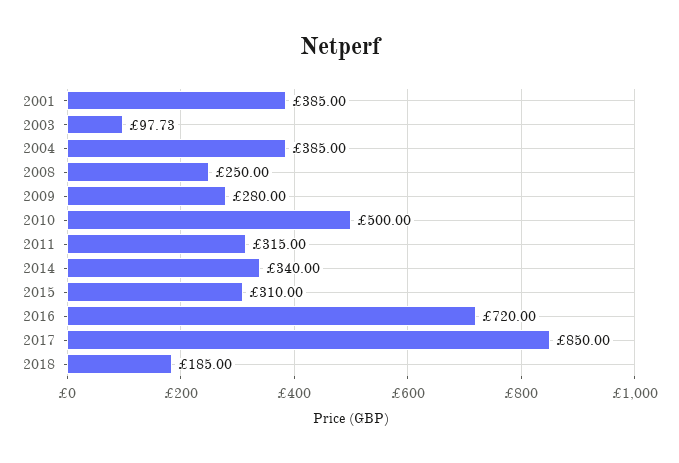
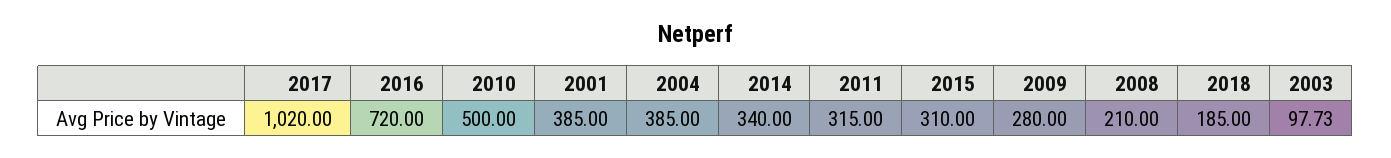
  {
    "2001": 385,
    "2003": 97.73,
    "2004": 385,
-   "2008": 250,
+   "2008": 210,
    "2009": 280,
    "2010": 500,
    "2011": 315,
    "2014": 340,
    "2015": 310,
    "2016": 720,
-   "2017": 850,
+   "2017": 1020,
    "2018": 185
  }

